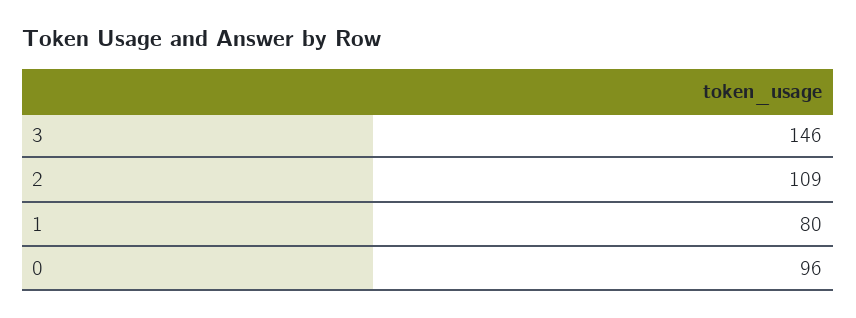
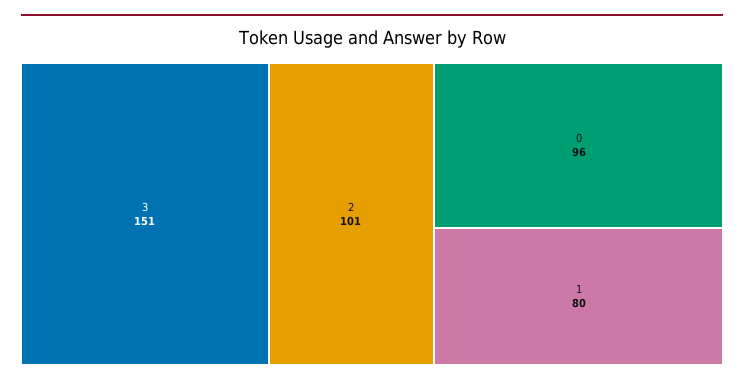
  {
-   "3": 146,
+   "3": 151,
-   "2": 109,
+   "2": 101,
    "1": 80,
    "0": 96
  }

